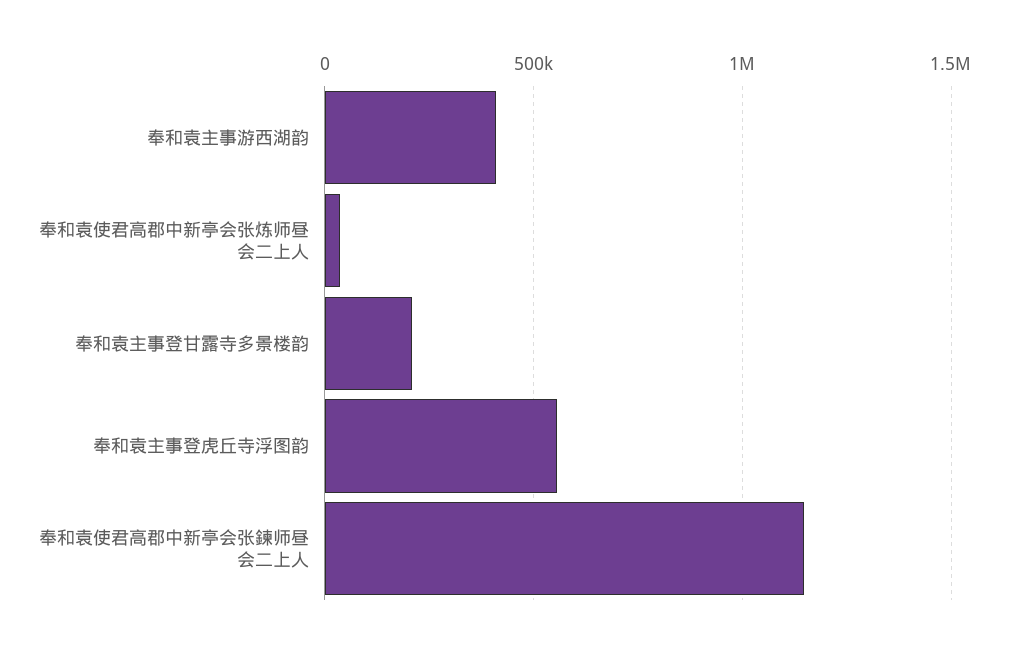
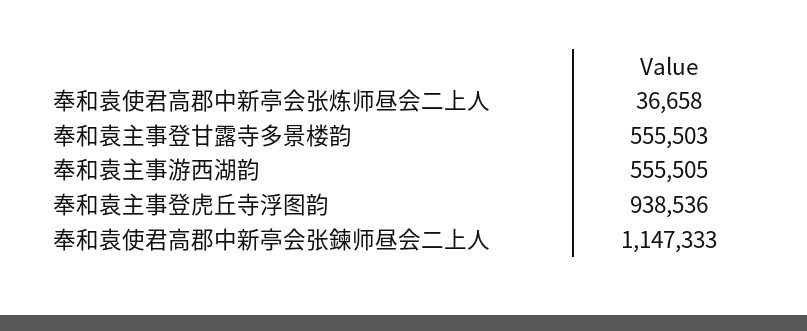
  {
-   "奉和袁主事游西湖韵": 400000,
+   "奉和袁主事游西湖韵": 555505,
    "奉和袁使君高郡中新亭会张炼师昼会二上人": 36658,
-   "奉和袁主事登甘露寺多景楼韵": 200000,
+   "奉和袁主事登甘露寺多景楼韵": 555503,
-   "奉和袁主事登虎丘寺浮图韵": 550000,
+   "奉和袁主事登虎丘寺浮图韵": 938536,
    "奉和袁使君高郡中新亭会张鍊师昼会二上人": 1147333
  }

